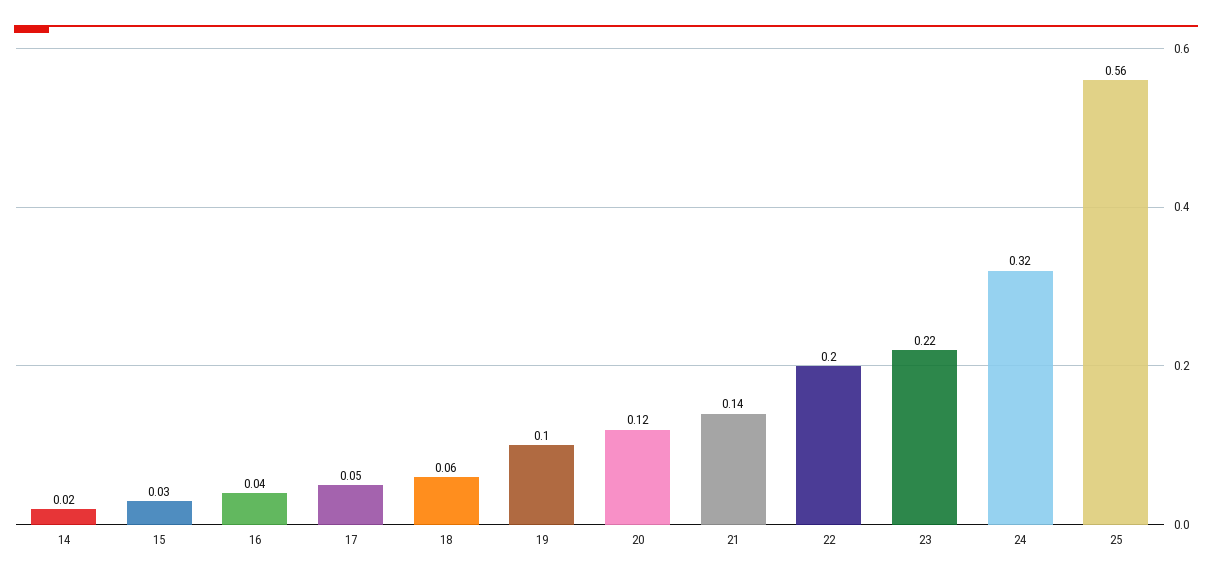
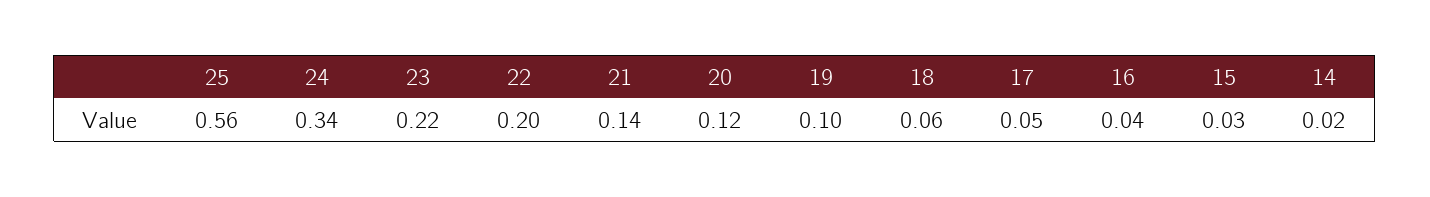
  {
    "14": 0.02,
    "15": 0.03,
    "16": 0.04,
    "17": 0.05,
    "18": 0.06,
    "19": 0.1,
    "20": 0.12,
    "21": 0.14,
    "22": 0.2,
    "23": 0.22,
-   "24": 0.32,
+   "24": 0.34,
    "25": 0.56
  }

